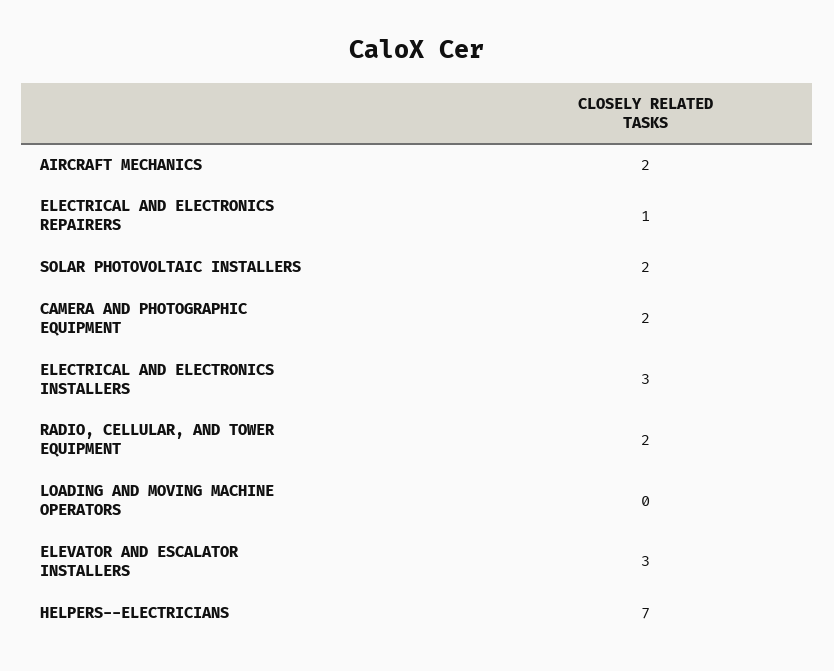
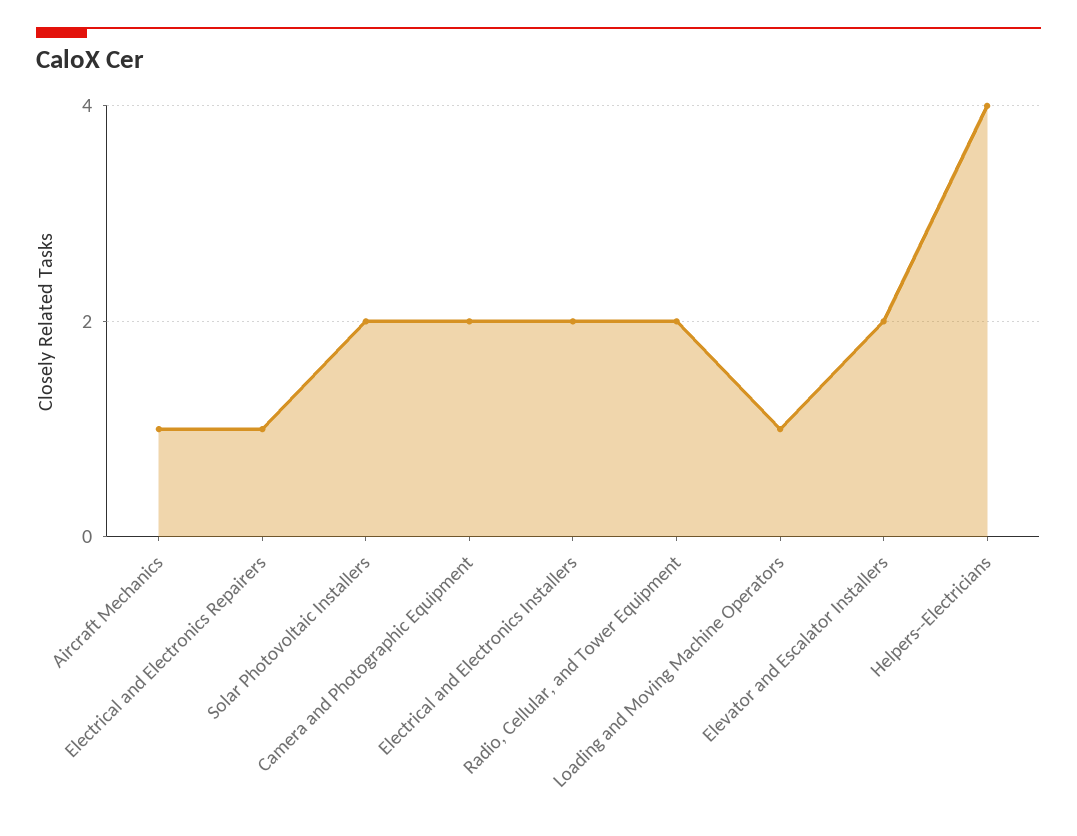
  {
-   "AIRCRAFT MECHANICS": 2,
+   "AIRCRAFT MECHANICS": 1,
    "ELECTRICAL AND ELECTRONICS REPAIRERS": 1,
    "SOLAR PHOTOVOLTAIC INSTALLERS": 2,
    "CAMERA AND PHOTOGRAPHIC EQUIPMENT": 2,
-   "ELECTRICAL AND ELECTRONICS INSTALLERS": 3,
+   "ELECTRICAL AND ELECTRONICS INSTALLERS": 2,
    "RADIO, CELLULAR, AND TOWER EQUIPMENT": 2,
-   "LOADING AND MOVING MACHINE OPERATORS": 0,
+   "LOADING AND MOVING MACHINE OPERATORS": 1,
-   "ELEVATOR AND ESCALATOR INSTALLERS": 3,
+   "ELEVATOR AND ESCALATOR INSTALLERS": 2,
-   "HELPERS--ELECTRICIANS": 7
+   "HELPERS--ELECTRICIANS": 4
  }

